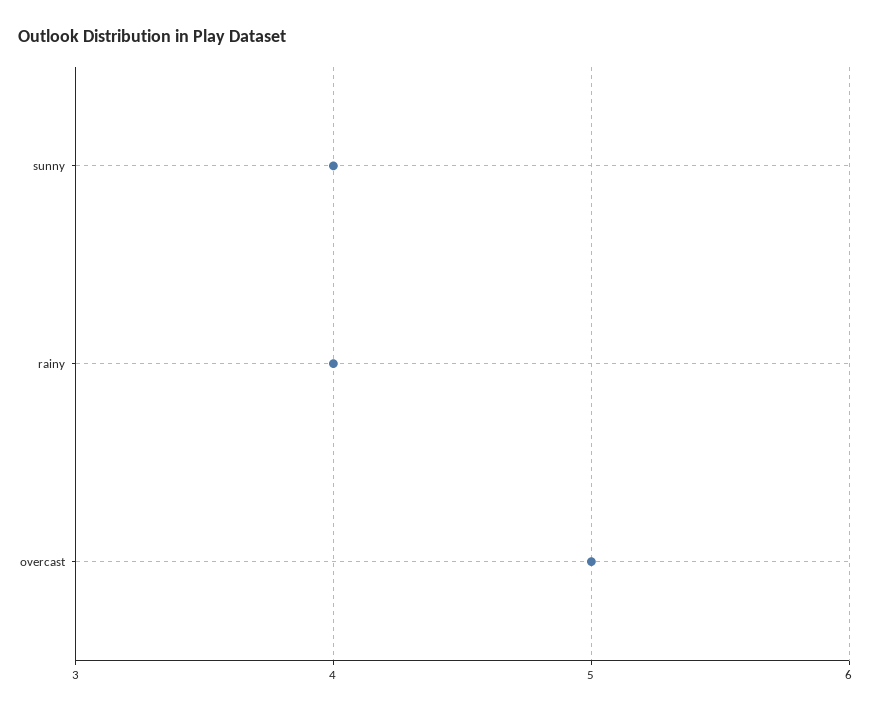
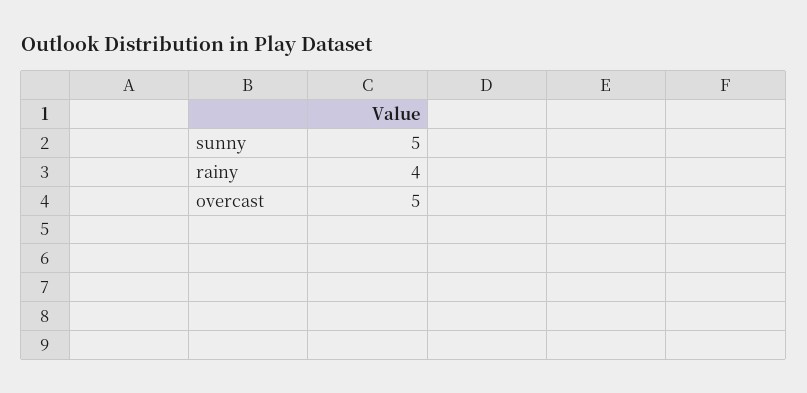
  {
-   "sunny": 4,
+   "sunny": 5,
    "rainy": 4,
    "overcast": 5
  }

